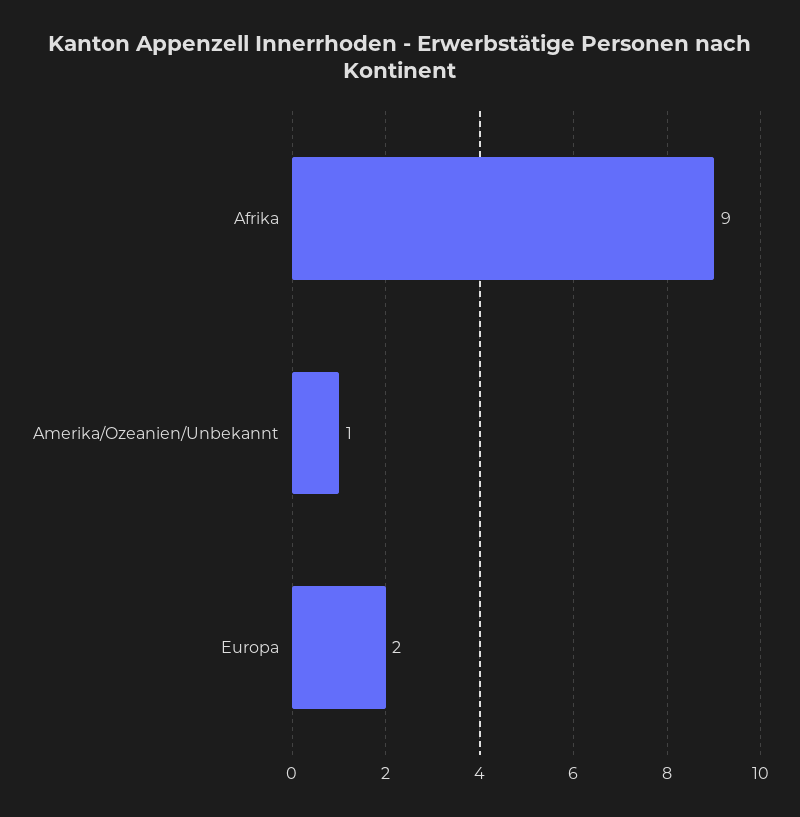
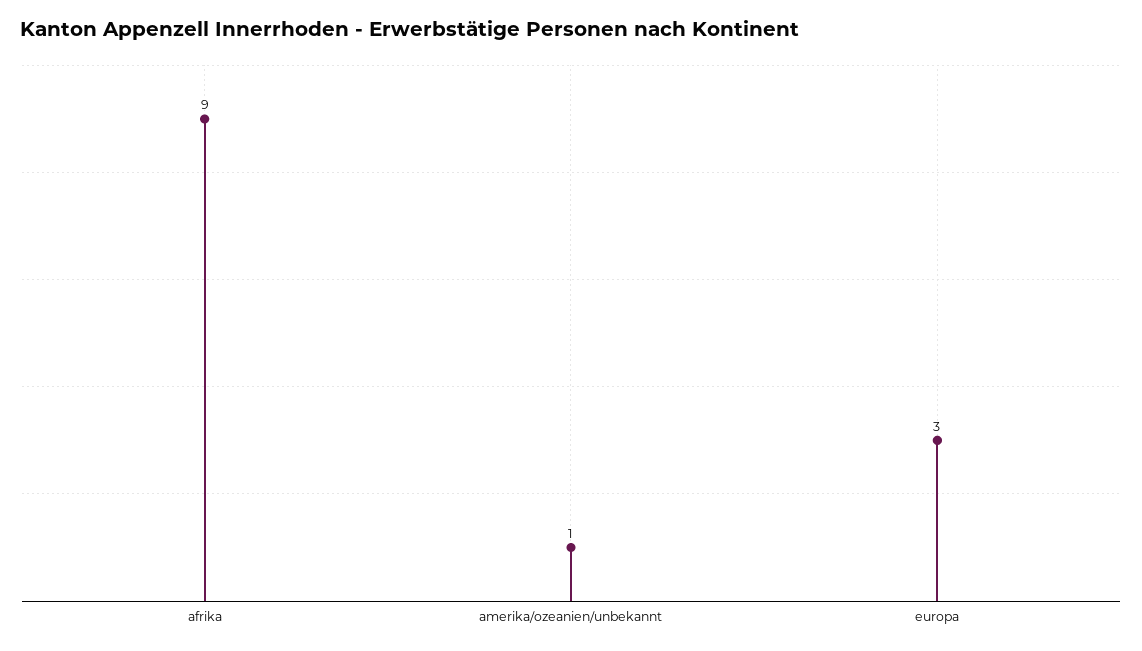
  {
    "Afrika": 9,
    "Amerika/Ozeanien/Unbekannt": 1,
-   "Europa": 2
+   "Europa": 3
  }

